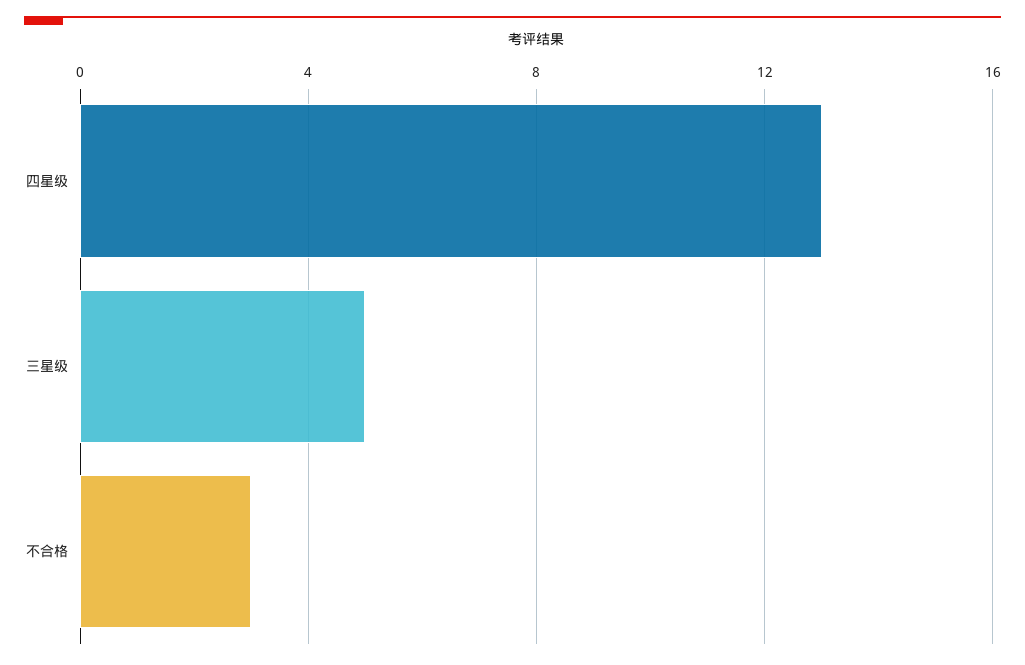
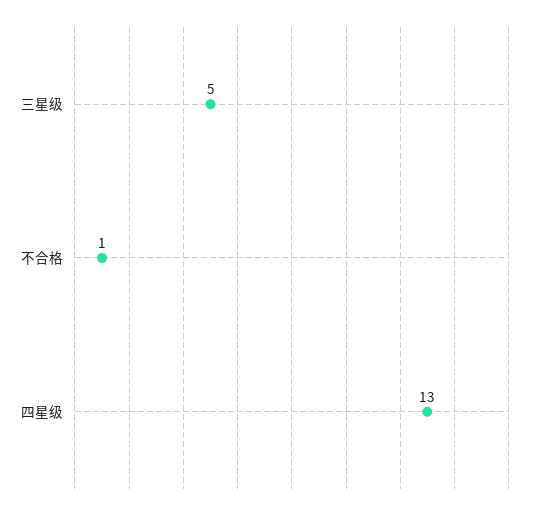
  {
    "四星级": 13,
    "三星级": 5,
-   "不合格": 3
+   "不合格": 1
  }

